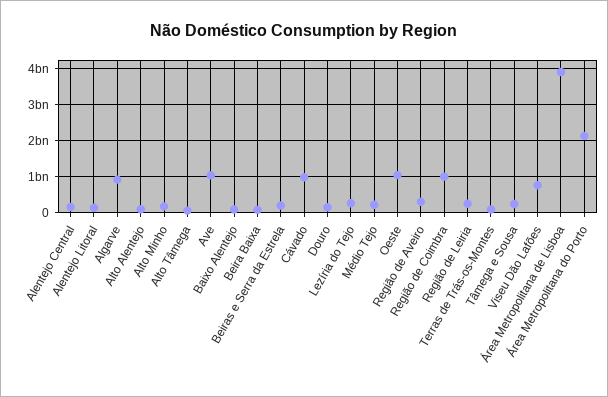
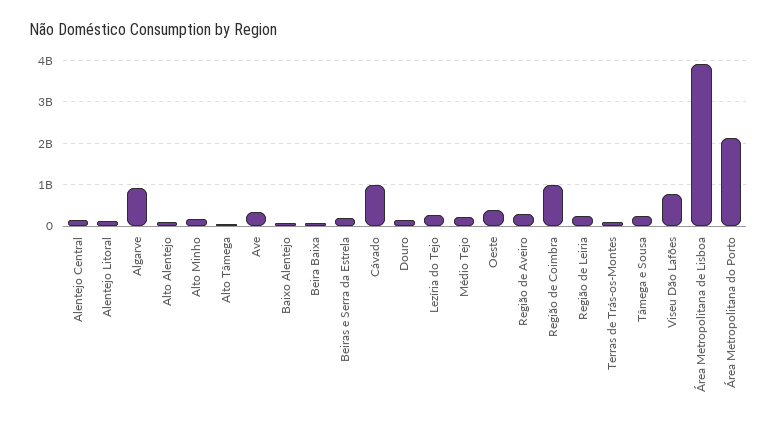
  {
    "Alentejo Central": 200000000,
    "Alentejo Litoral": 200000000,
    "Algarve": 1000000000,
    "Alto Alentejo": 0,
    "Alto Minho": 200000000,
    "Alto Tâmega": 0,
-   "Ave": 1000000000,
+   "Ave": 400000000,
    "Baixo Alentejo": 0,
    "Beira Baixa": 0,
    "Beiras e Serra da Estrela": 200000000,
    "Cávado": 1000000000,
    "Douro": 200000000,
    "Lezíria do Tejo": 200000000,
    "Médio Tejo": 200000000,
-   "Oeste": 1000000000,
+   "Oeste": 400000000,
    "Região de Aveiro": 400000000,
    "Região de Coimbra": 1000000000,
    "Região de Leiria": 200000000,
    "Terras de Trás-os-Montes": 0,
    "Tâmega e Sousa": 200000000,
    "Viseu Dão Lafões": 800000000,
    "Área Metropolitana de Lisboa": 4000000000,
    "Área Metropolitana do Porto": 2200000000
  }

